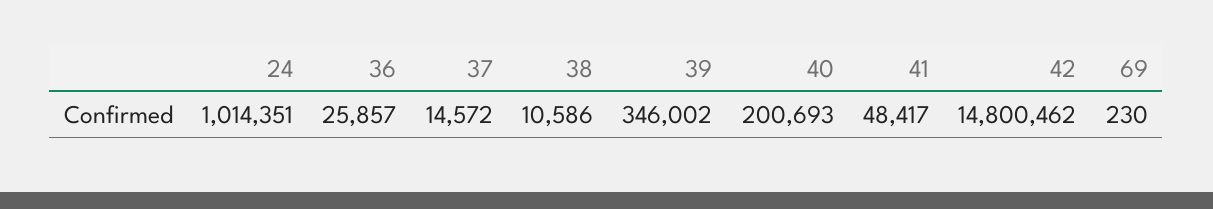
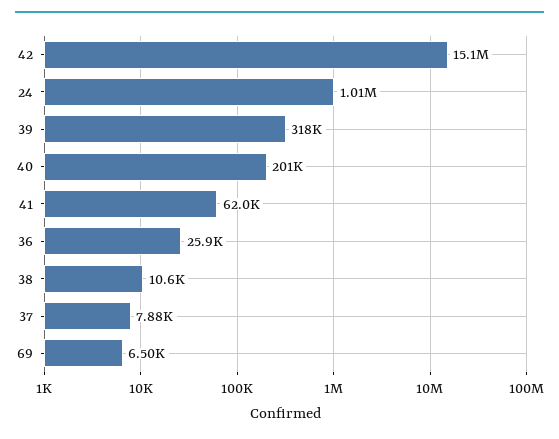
  {
    "24": 1014351,
    "36": 25857,
-   "37": 14572,
+   "37": 7880,
    "38": 10586,
-   "39": 346002,
+   "39": 318000,
    "40": 200693,
-   "41": 48417,
+   "41": 62000,
-   "42": 14800462,
+   "42": 15100000,
-   "69": 230
+   "69": 6500
  }

